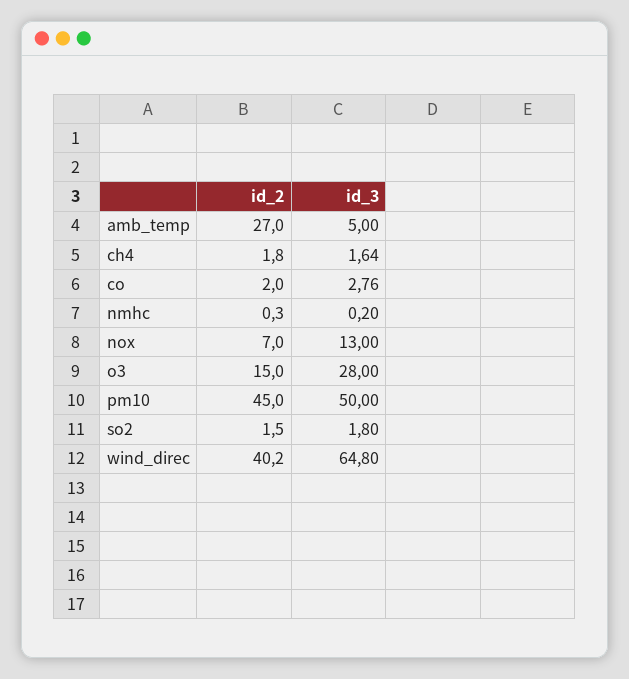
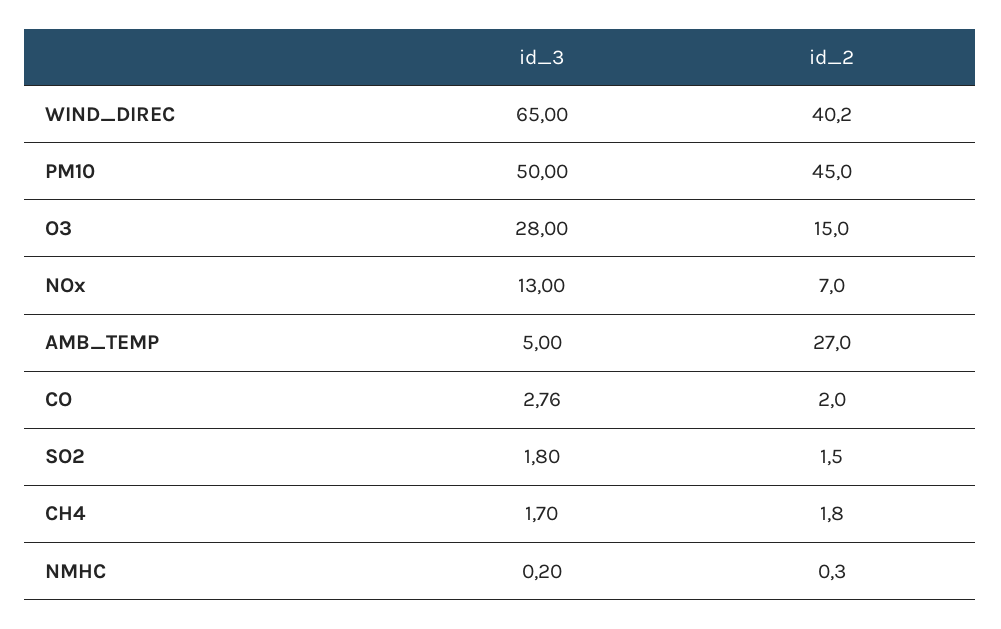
  {
    "id_2": {
      "amb_temp": 27,
      "ch4": 1.8,
      "co": 2,
      "nmhc": 0.3,
      "nox": 7,
      "o3": 15,
      "pm10": 45,
      "so2": 1.5,
      "wind_direc": 40.2
    },
    "id_3": {
      "amb_temp": 5,
-     "ch4": 1.64,
+     "ch4": 1.7,
      "co": 2.76,
      "nmhc": 0.2,
      "nox": 13,
      "o3": 28,
      "pm10": 50,
      "so2": 1.8,
-     "wind_direc": 64.8
+     "wind_direc": 65
    }
  }

